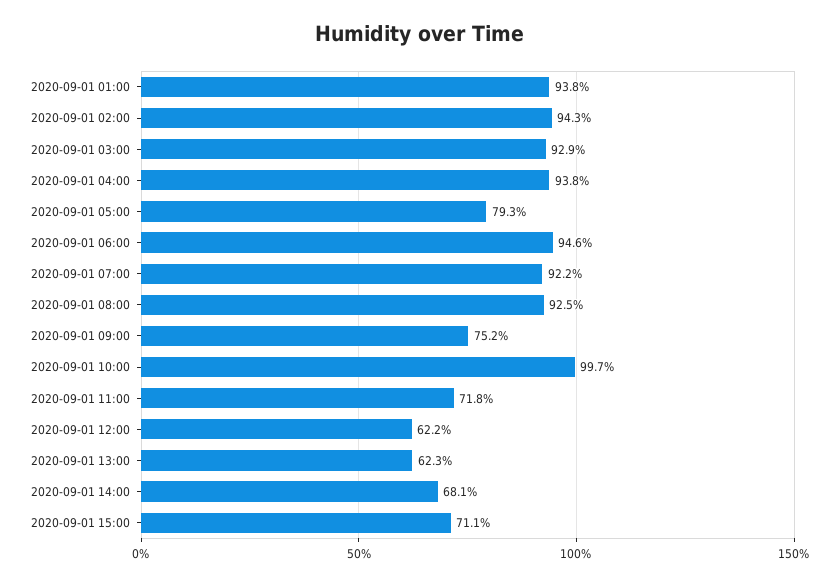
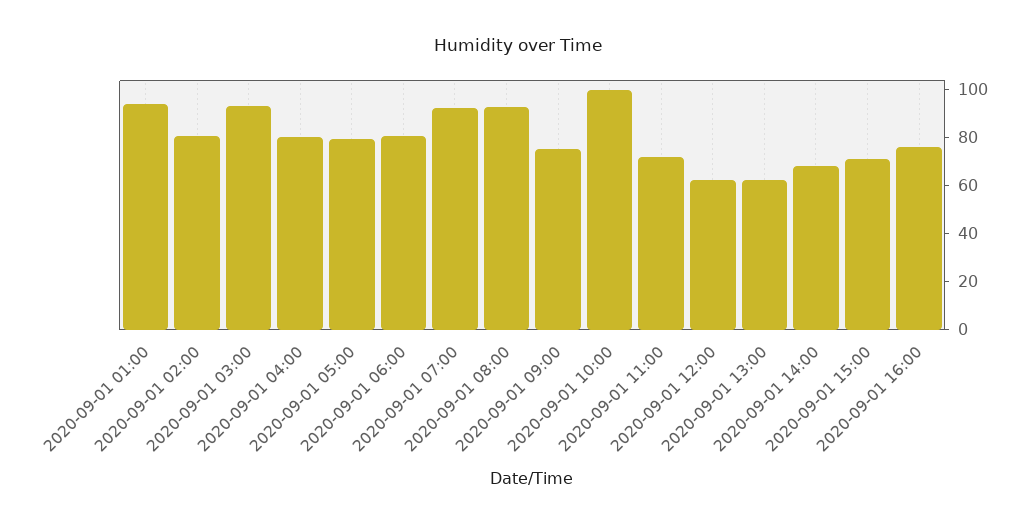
  {
    "2020-09-01 01:00": 93.8,
-   "2020-09-01 02:00": 94.3,
+   "2020-09-01 02:00": 80,
    "2020-09-01 03:00": 92.9,
-   "2020-09-01 04:00": 93.8,
+   "2020-09-01 04:00": 80,
    "2020-09-01 05:00": 79.3,
-   "2020-09-01 06:00": 94.6,
+   "2020-09-01 06:00": 80,
    "2020-09-01 07:00": 92.2,
    "2020-09-01 08:00": 92.5,
    "2020-09-01 09:00": 75.2,
    "2020-09-01 10:00": 99.7,
    "2020-09-01 11:00": 71.8,
    "2020-09-01 12:00": 62.2,
    "2020-09-01 13:00": 62.3,
    "2020-09-01 14:00": 68.1,
-   "2020-09-01 15:00": 71.1
+   "2020-09-01 15:00": 71.1,
+   "2020-09-01 16:00": 75
  }

